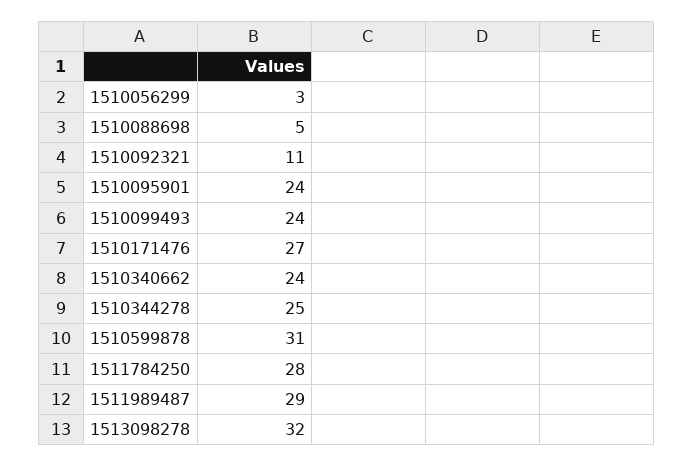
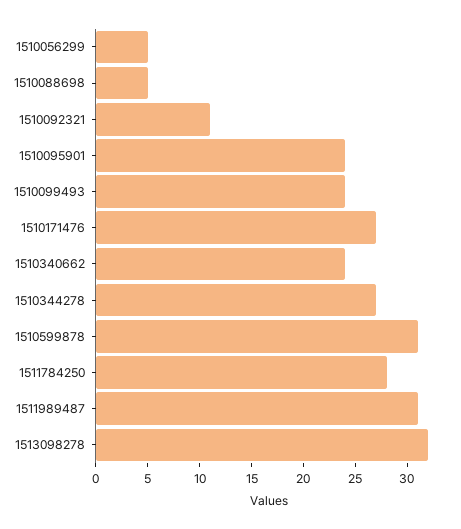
  {
-   "1510056299": 3,
+   "1510056299": 5,
    "1510088698": 5,
    "1510092321": 11,
    "1510095901": 24,
    "1510099493": 24,
    "1510171476": 27,
    "1510340662": 24,
-   "1510344278": 25,
+   "1510344278": 27,
    "1510599878": 31,
    "1511784250": 28,
-   "1511989487": 29,
+   "1511989487": 31,
    "1513098278": 32
  }

